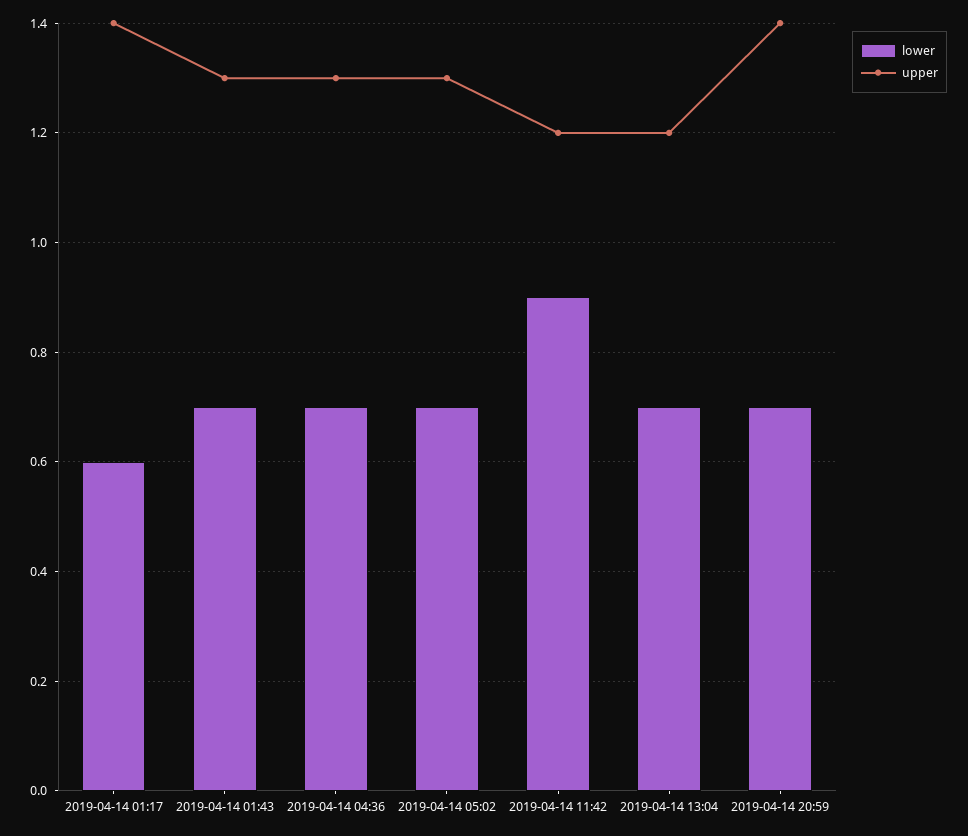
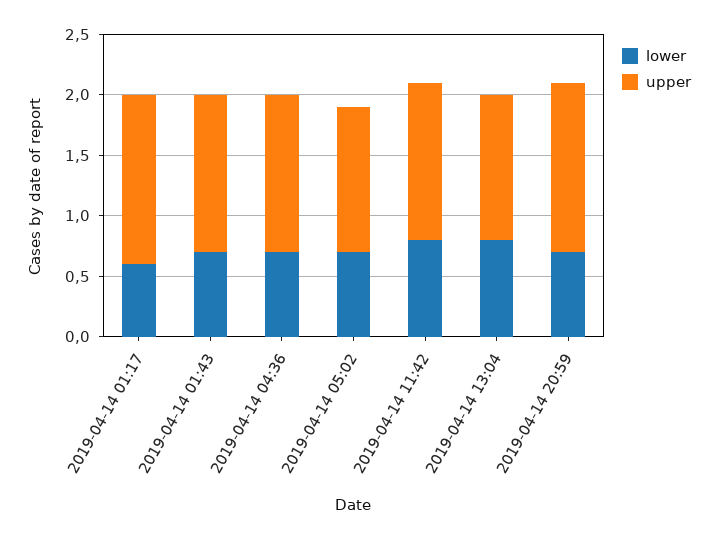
  {
    "lower": {
      "2019-04-14 01:17": 0.6,
      "2019-04-14 01:43": 0.7,
      "2019-04-14 04:36": 0.7,
      "2019-04-14 05:02": 0.7,
-     "2019-04-14 11:42": 0.9,
+     "2019-04-14 11:42": 0.8,
-     "2019-04-14 13:04": 0.7,
+     "2019-04-14 13:04": 0.8,
      "2019-04-14 20:59": 0.7
    },
    "upper": {
      "2019-04-14 01:17": 1.4,
      "2019-04-14 01:43": 1.3,
      "2019-04-14 04:36": 1.3,
-     "2019-04-14 05:02": 1.3,
+     "2019-04-14 05:02": 1.2,
-     "2019-04-14 11:42": 1.2,
+     "2019-04-14 11:42": 1.3,
      "2019-04-14 13:04": 1.2,
      "2019-04-14 20:59": 1.4
    }
  }

